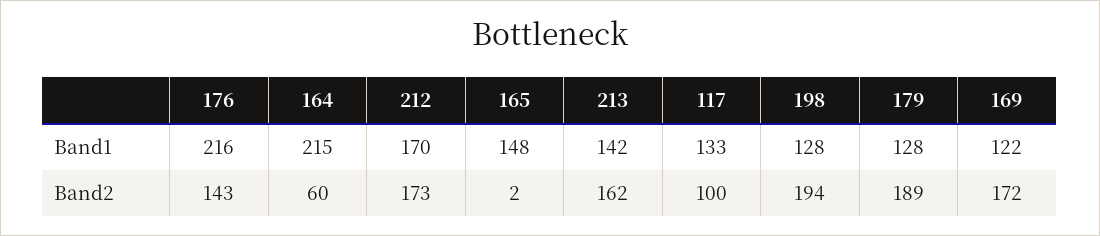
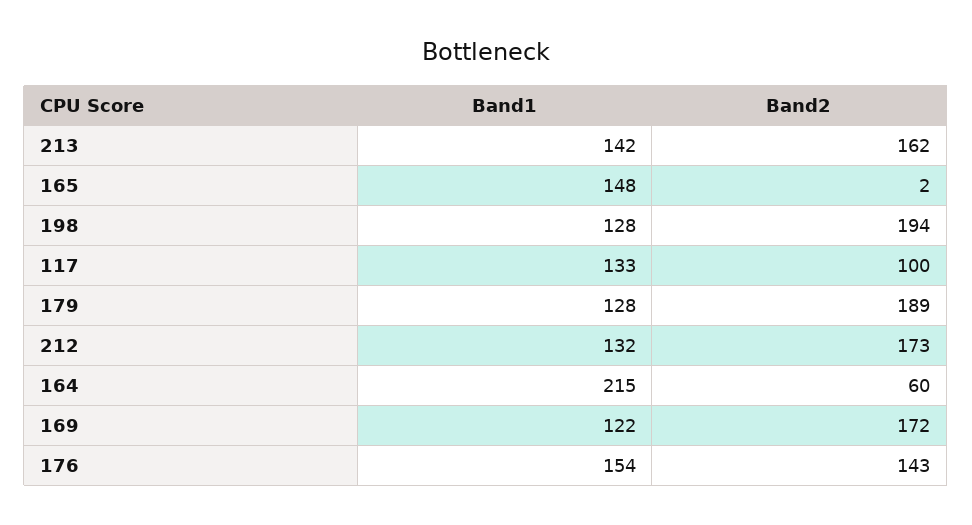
  {
    "176": {
-     "Band1": 216,
+     "Band1": 154,
      "Band2": 143
    },
    "164": {
      "Band1": 215,
      "Band2": 60
    },
    "212": {
-     "Band1": 170,
+     "Band1": 132,
      "Band2": 173
    },
    "165": {
      "Band1": 148,
      "Band2": 2
    },
    "213": {
      "Band1": 142,
      "Band2": 162
    },
    "117": {
      "Band1": 133,
      "Band2": 100
    },
    "198": {
      "Band1": 128,
      "Band2": 194
    },
    "179": {
      "Band1": 128,
      "Band2": 189
    },
    "169": {
      "Band1": 122,
      "Band2": 172
    }
  }

